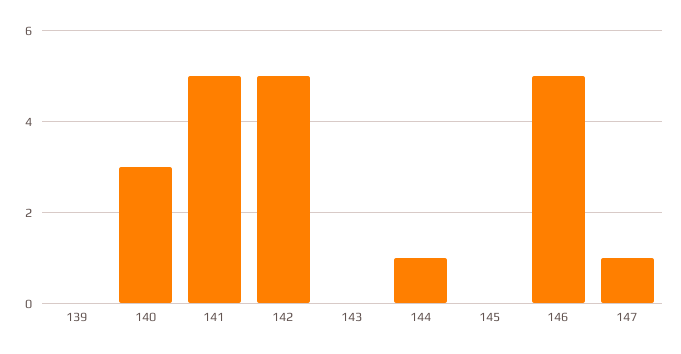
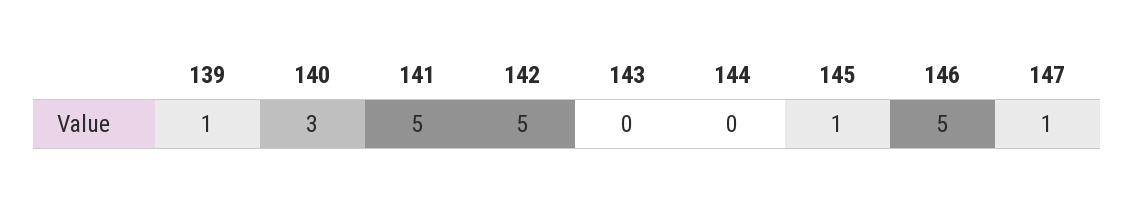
  {
-   "139": 0,
+   "139": 1,
    "140": 3,
    "141": 5,
    "142": 5,
    "143": 0,
-   "144": 1,
+   "144": 0,
-   "145": 0,
+   "145": 1,
    "146": 5,
    "147": 1
  }

